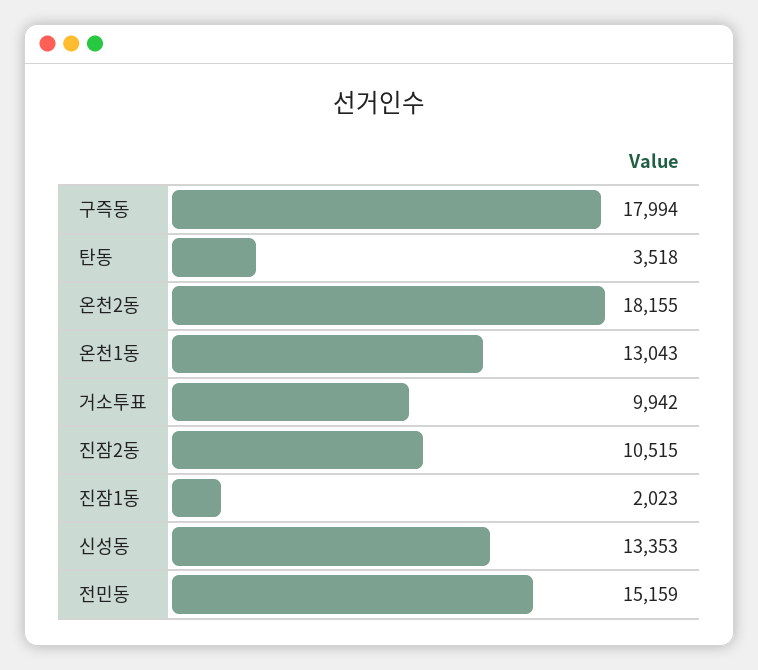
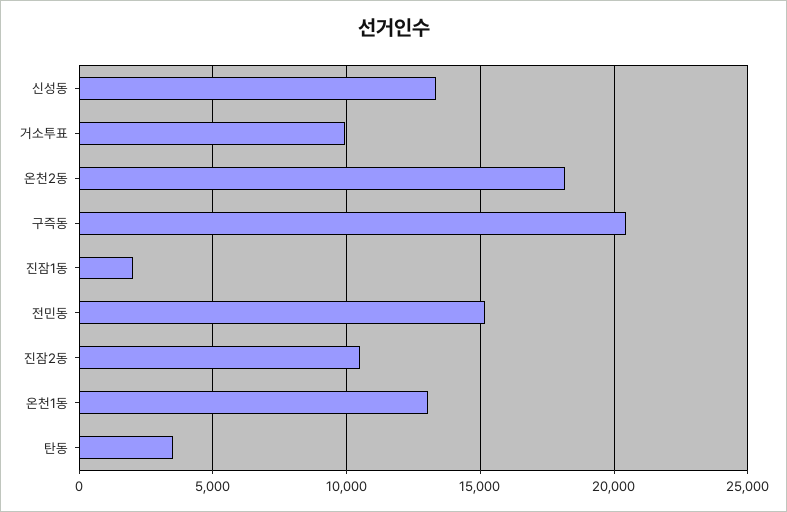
  {
-   "구즉동": 17994,
+   "구즉동": 20500,
    "탄동": 3518,
    "온천2동": 18155,
    "온천1동": 13043,
    "거소투표": 9942,
    "진잠2동": 10515,
    "진잠1동": 2023,
    "신성동": 13353,
    "전민동": 15159
  }

